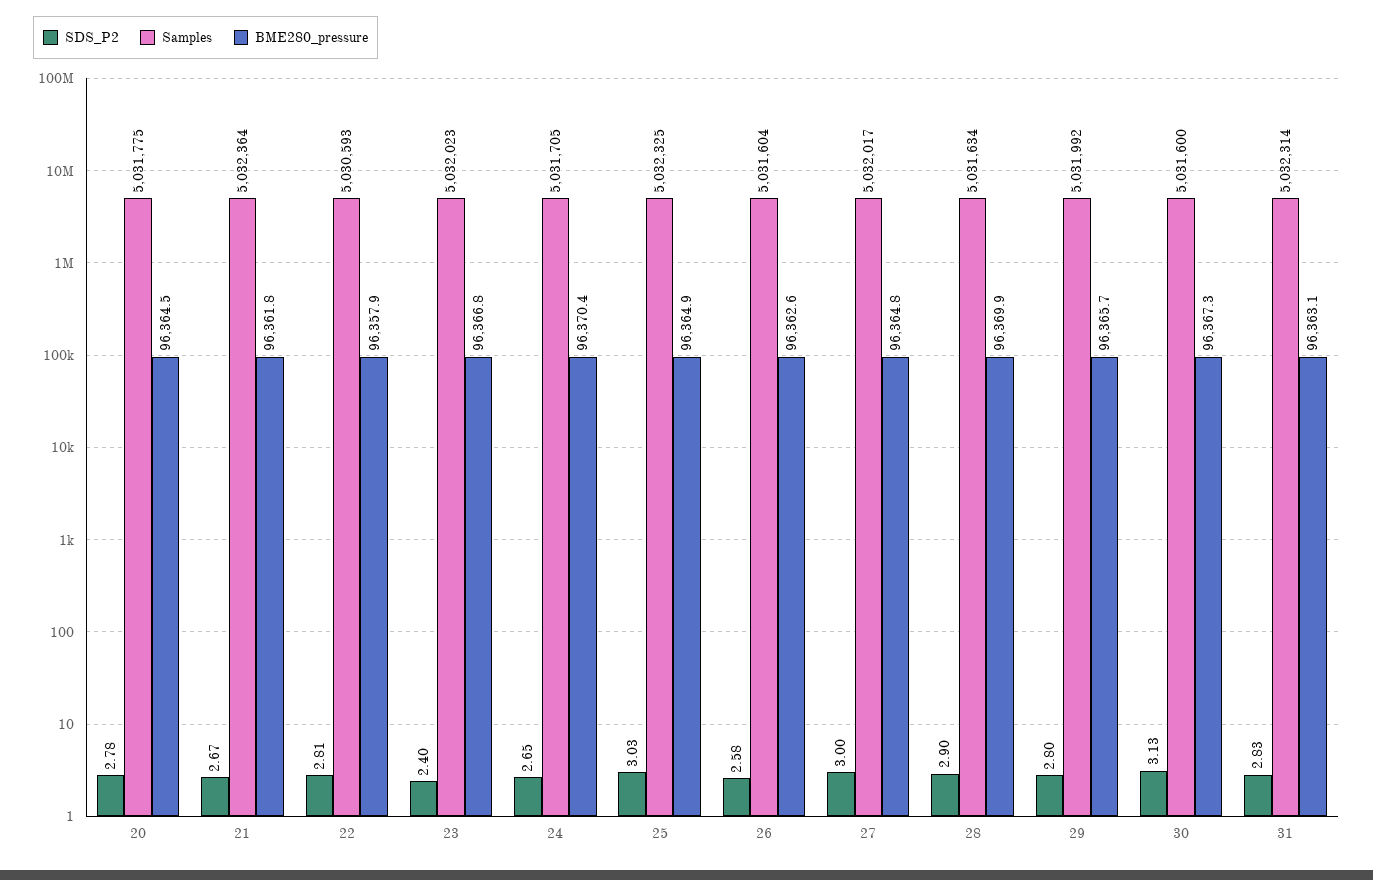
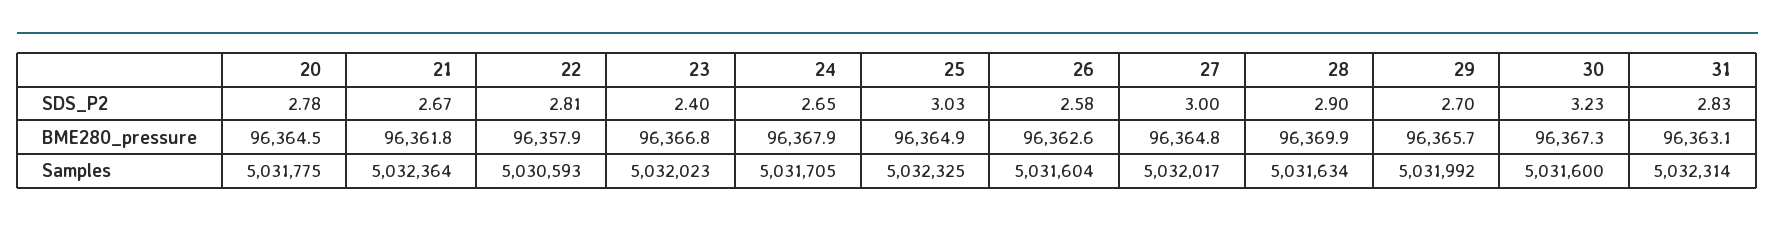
  {
    "SDS_P2": {
      "20": 2.78,
      "21": 2.67,
      "22": 2.81,
      "23": 2.4,
      "24": 2.65,
      "25": 3.03,
      "26": 2.58,
      "27": 3,
      "28": 2.9,
-     "29": 2.8,
+     "29": 2.7,
-     "30": 3.13,
+     "30": 3.23,
      "31": 2.83
    },
    "Samples": {
      "20": 5031775,
      "21": 5032364,
      "22": 5030593,
      "23": 5032023,
      "24": 5031705,
      "25": 5032325,
      "26": 5031604,
      "27": 5032017,
      "28": 5031634,
      "29": 5031992,
      "30": 5031600,
      "31": 5032314
    },
    "BME280_pressure": {
      "20": 96364.5,
      "21": 96361.8,
      "22": 96357.9,
      "23": 96366.8,
-     "24": 96370.4,
+     "24": 96367.9,
      "25": 96364.9,
      "26": 96362.6,
      "27": 96364.8,
      "28": 96369.9,
      "29": 96365.7,
      "30": 96367.3,
      "31": 96363.1
    }
  }

